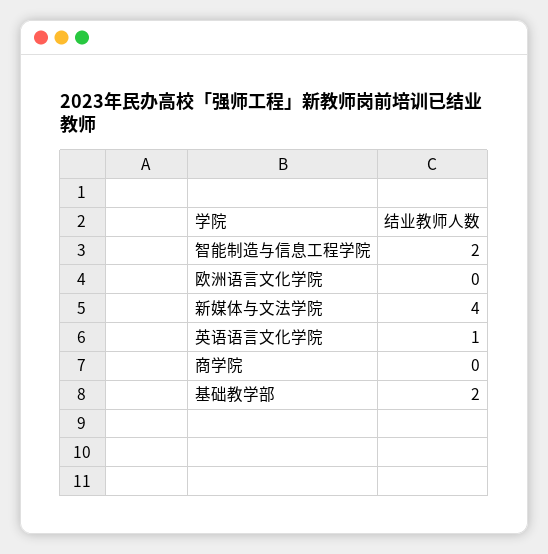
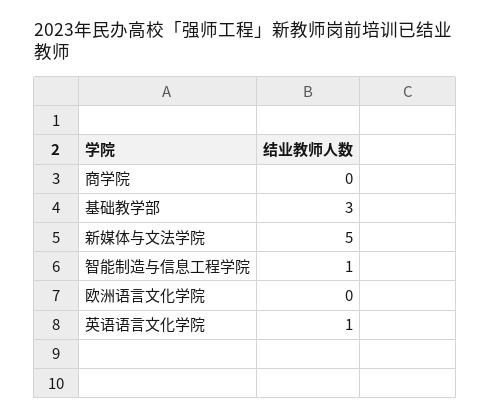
  {
-   "智能制造与信息工程学院": 2,
+   "智能制造与信息工程学院": 1,
    "欧洲语言文化学院": 0,
-   "新媒体与文法学院": 4,
+   "新媒体与文法学院": 5,
    "英语语言文化学院": 1,
    "商学院": 0,
-   "基础教学部": 2
+   "基础教学部": 3
  }

